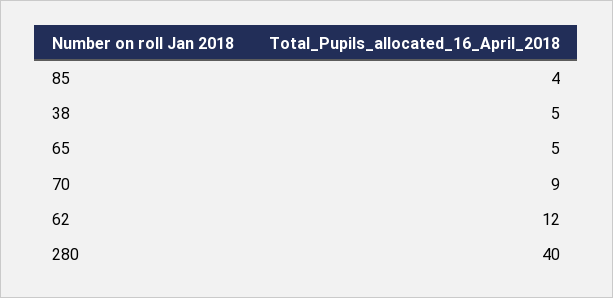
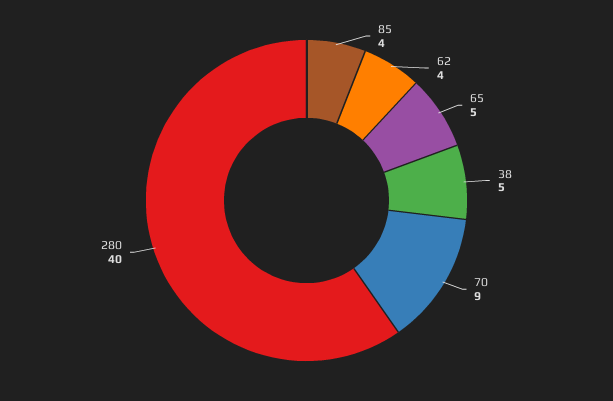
  {
    "85": 4,
    "38": 5,
    "65": 5,
    "70": 9,
-   "62": 12,
+   "62": 4,
    "280": 40
  }

